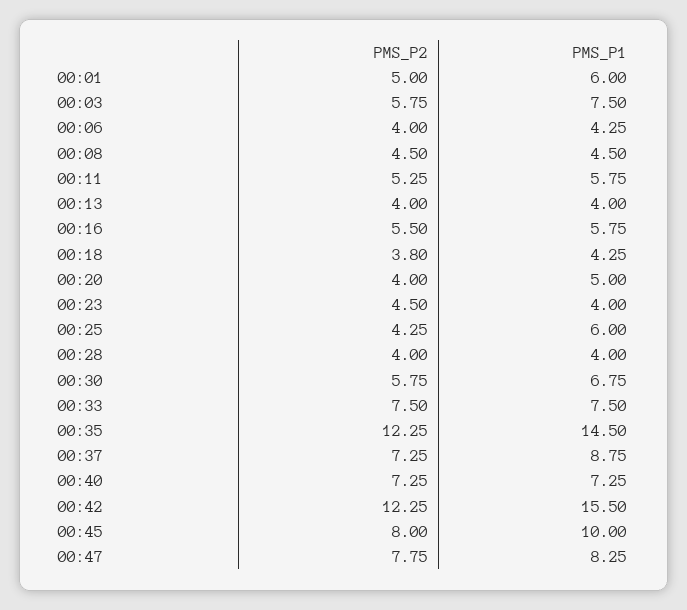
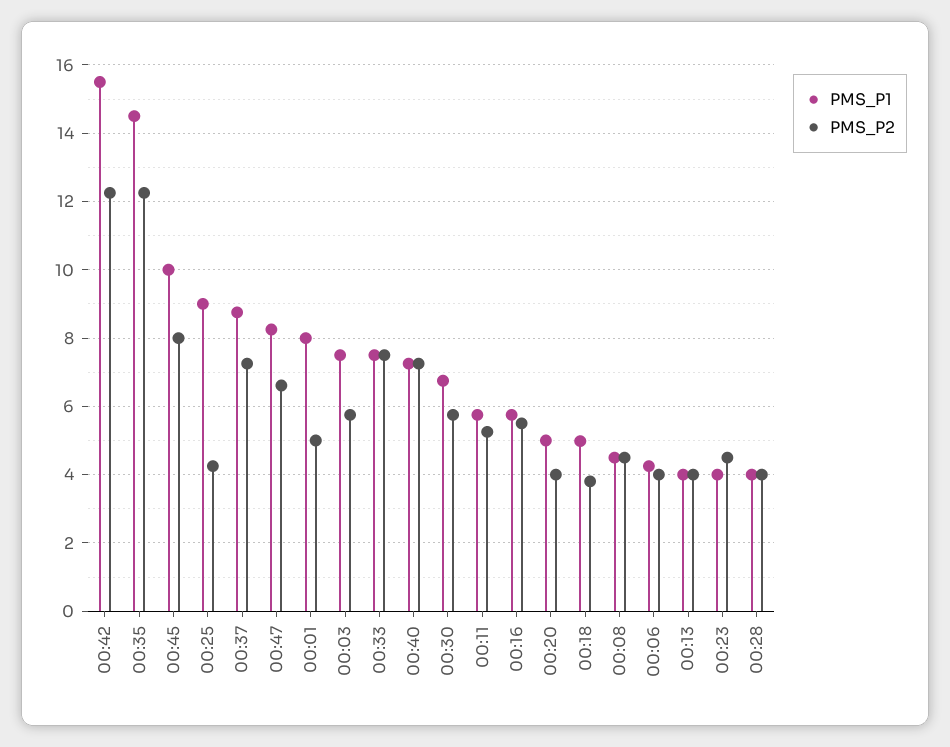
  {
    "PMS_P2": {
      "00:01": 5,
      "00:03": 5.75,
      "00:06": 4,
      "00:08": 4.5,
      "00:11": 5.25,
      "00:13": 4,
      "00:16": 5.5,
      "00:18": 3.8,
      "00:20": 4,
      "00:23": 4.5,
      "00:25": 4.25,
      "00:28": 4,
      "00:30": 5.75,
      "00:33": 7.5,
      "00:35": 12.25,
      "00:37": 7.25,
      "00:40": 7.25,
      "00:42": 12.25,
      "00:45": 8,
-     "00:47": 7.75
+     "00:47": 6.6
    },
    "PMS_P1": {
-     "00:01": 6,
+     "00:01": 8,
      "00:03": 7.5,
      "00:06": 4.25,
      "00:08": 4.5,
      "00:11": 5.75,
      "00:13": 4,
      "00:16": 5.75,
-     "00:18": 4.25,
+     "00:18": 5,
      "00:20": 5,
      "00:23": 4,
-     "00:25": 6,
+     "00:25": 9,
      "00:28": 4,
      "00:30": 6.75,
      "00:33": 7.5,
      "00:35": 14.5,
      "00:37": 8.75,
      "00:40": 7.25,
      "00:42": 15.5,
      "00:45": 10,
      "00:47": 8.25
    }
  }

